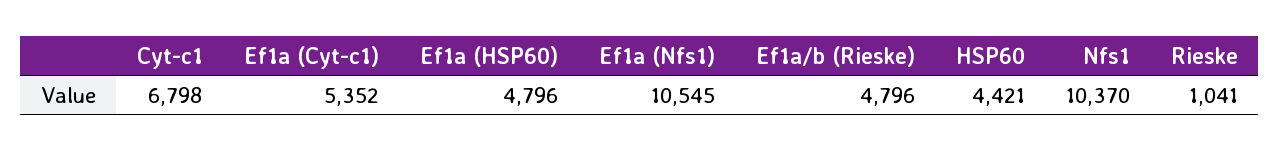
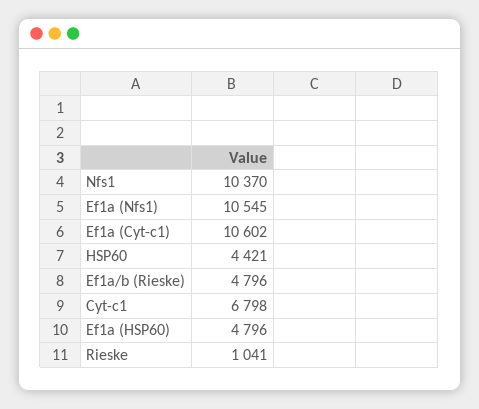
  {
    "Cyt-c1": 6798,
-   "Ef1a (Cyt-c1)": 5352,
+   "Ef1a (Cyt-c1)": 10602,
    "Ef1a (HSP60)": 4796,
    "Ef1a (Nfs1)": 10545,
    "Ef1a/b (Rieske)": 4796,
    "HSP60": 4421,
    "Nfs1": 10370,
    "Rieske": 1041
  }

